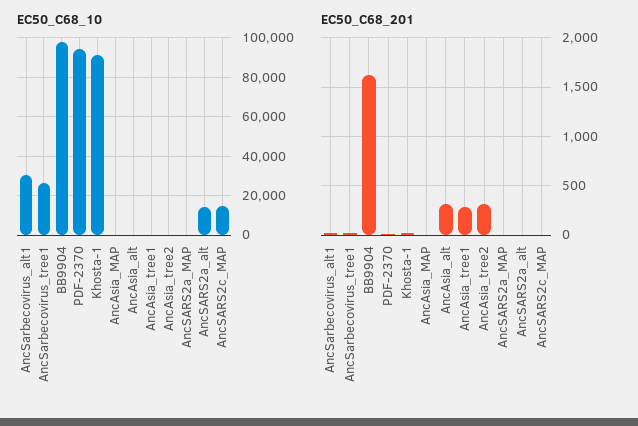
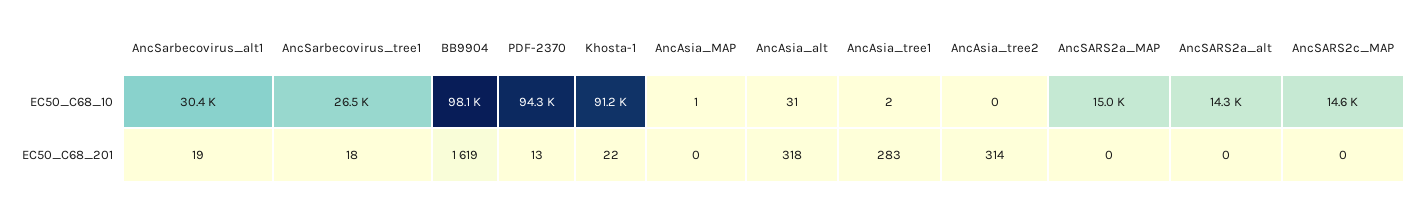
  {
    "EC50_C68_10": {
      "AncSarbecovirus_alt1": 30400,
      "AncSarbecovirus_tree1": 26500,
      "BB9904": 98100,
      "PDF-2370": 94300,
      "Khosta-1": 91200,
      "AncAsia_MAP": 1,
      "AncAsia_alt": 31,
      "AncAsia_tree1": 2,
      "AncAsia_tree2": 0,
-     "AncSARS2a_MAP": 0,
+     "AncSARS2a_MAP": 15000,
      "AncSARS2a_alt": 14300,
      "AncSARS2c_MAP": 14600
    },
    "EC50_C68_201": {
      "AncSarbecovirus_alt1": 19,
      "AncSarbecovirus_tree1": 18,
      "BB9904": 1619,
      "PDF-2370": 13,
      "Khosta-1": 22,
      "AncAsia_MAP": 0,
      "AncAsia_alt": 318,
      "AncAsia_tree1": 283,
      "AncAsia_tree2": 314,
      "AncSARS2a_MAP": 0,
      "AncSARS2a_alt": 0,
      "AncSARS2c_MAP": 0
    }
  }

